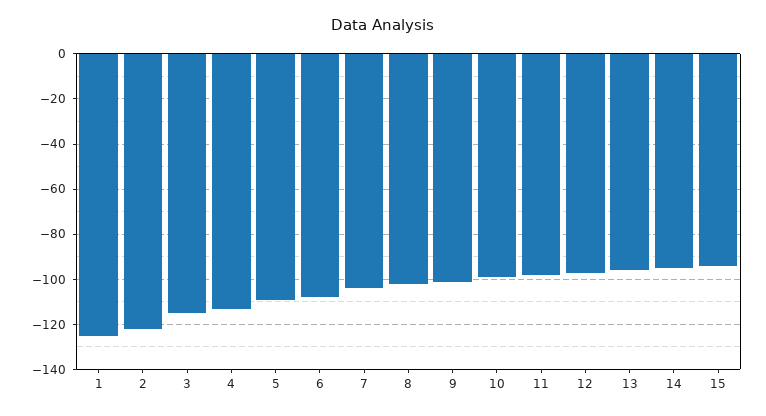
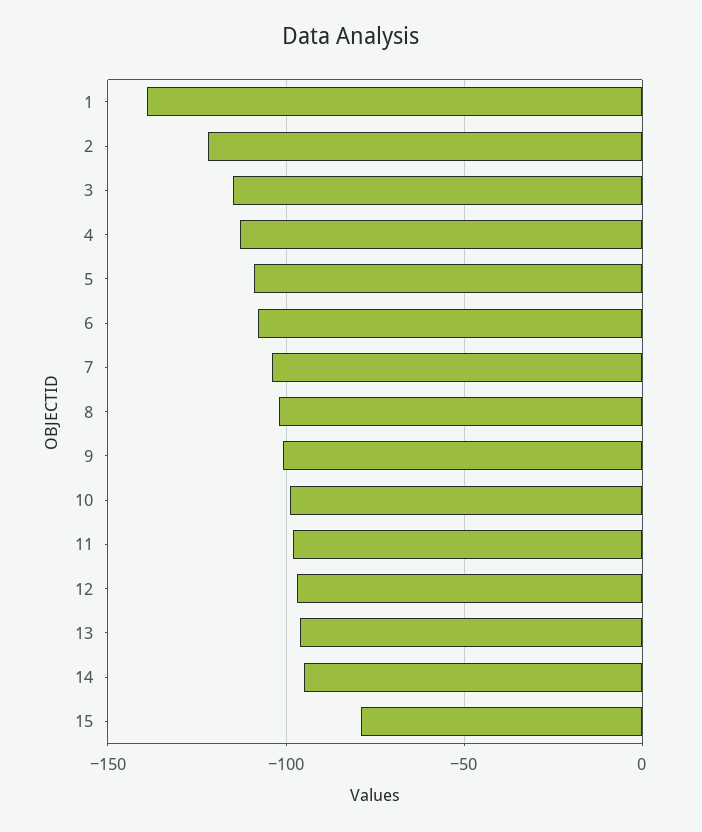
  {
-   "1": -125,
+   "1": -140,
    "2": -120,
    "3": -115,
    "4": -115,
    "5": -110,
    "6": -110,
    "7": -105,
    "8": -100,
    "9": -100,
    "10": -100,
    "11": -100,
    "12": -95,
    "13": -95,
    "14": -95,
-   "15": -95
+   "15": -80
  }

